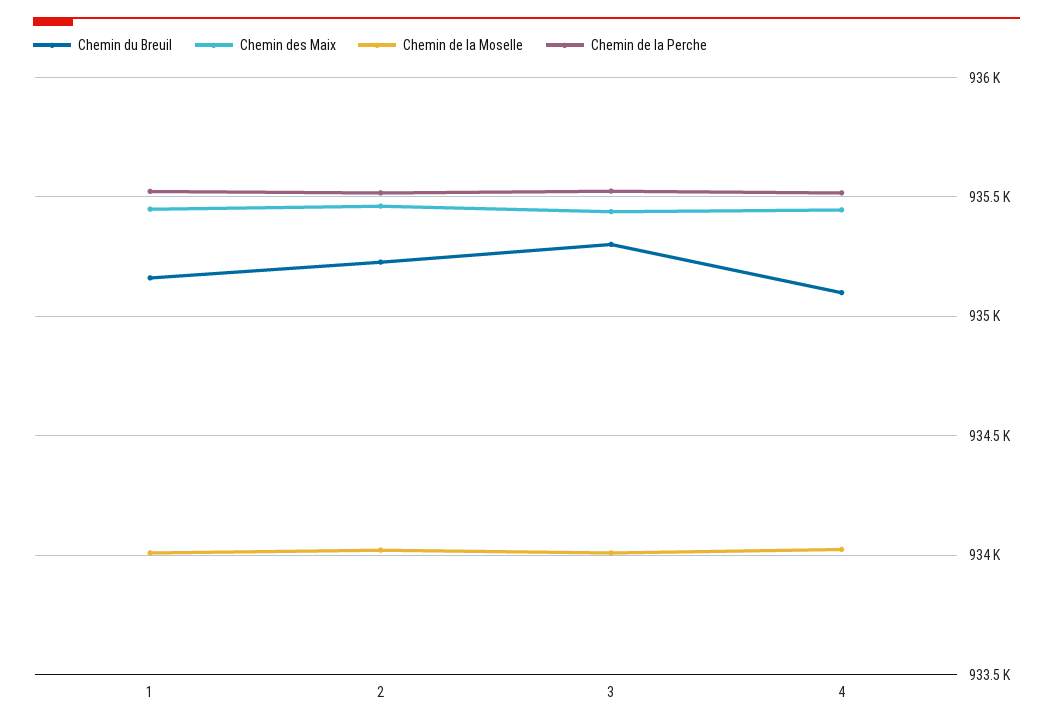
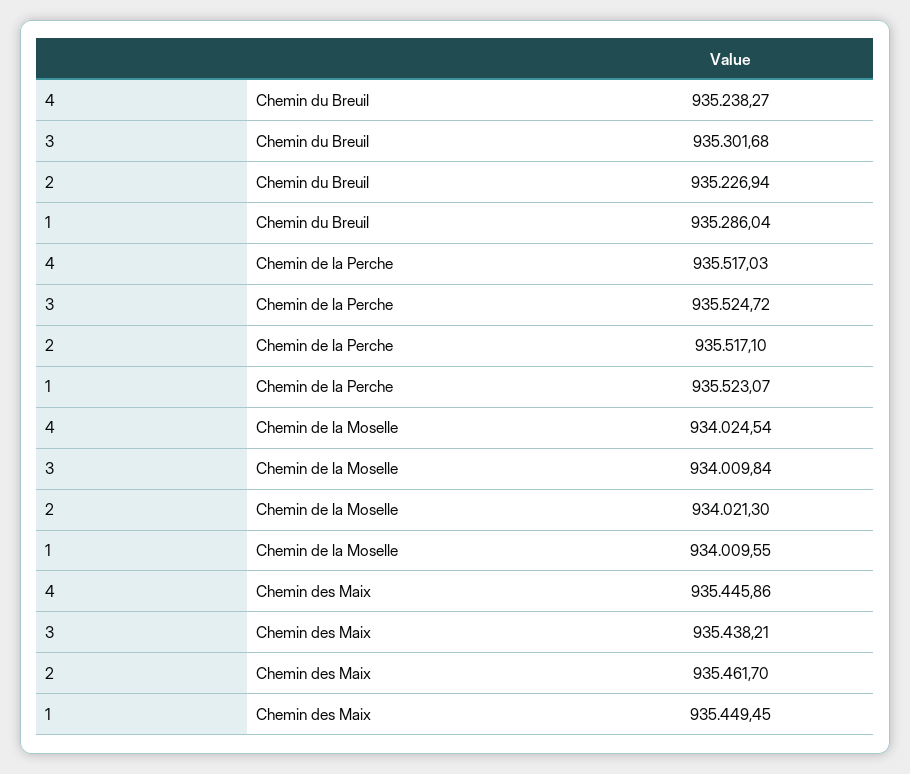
  {
    "Chemin du Breuil": {
-     "1": 935150,
+     "1": 935286.04,
      "2": 935226.94,
      "3": 935301.68,
-     "4": 935100
+     "4": 935238.27
    },
    "Chemin des Maix": {
      "1": 935449.45,
      "2": 935461.7,
      "3": 935438.21,
      "4": 935445.86
    },
    "Chemin de la Moselle": {
      "1": 934009.55,
      "2": 934021.3,
      "3": 934009.84,
      "4": 934024.54
    },
    "Chemin de la Perche": {
      "1": 935523.07,
      "2": 935517.1,
      "3": 935524.72,
      "4": 935517.03
    }
  }

